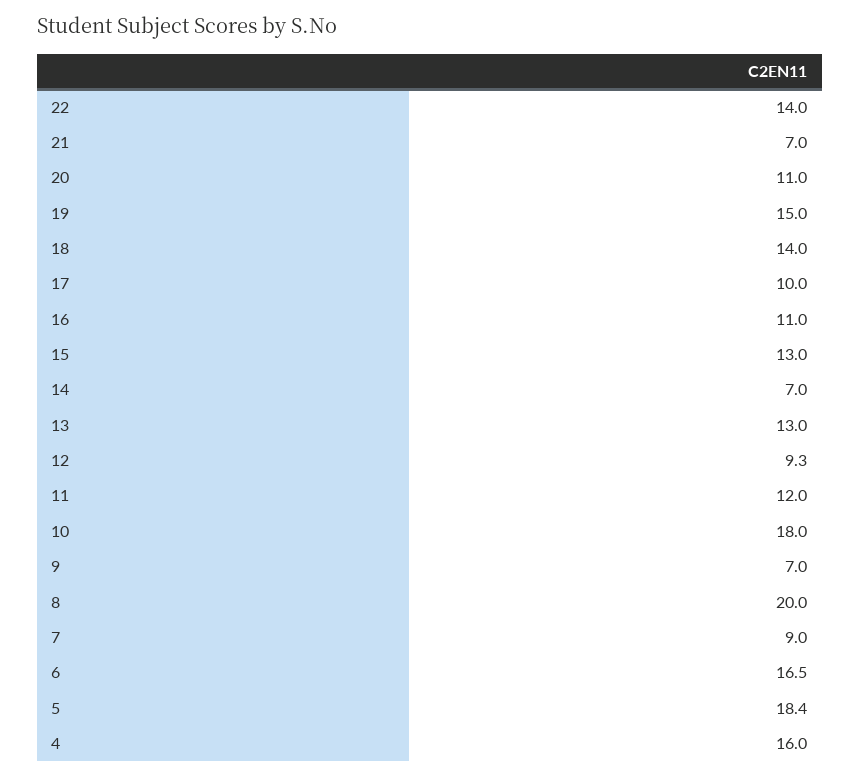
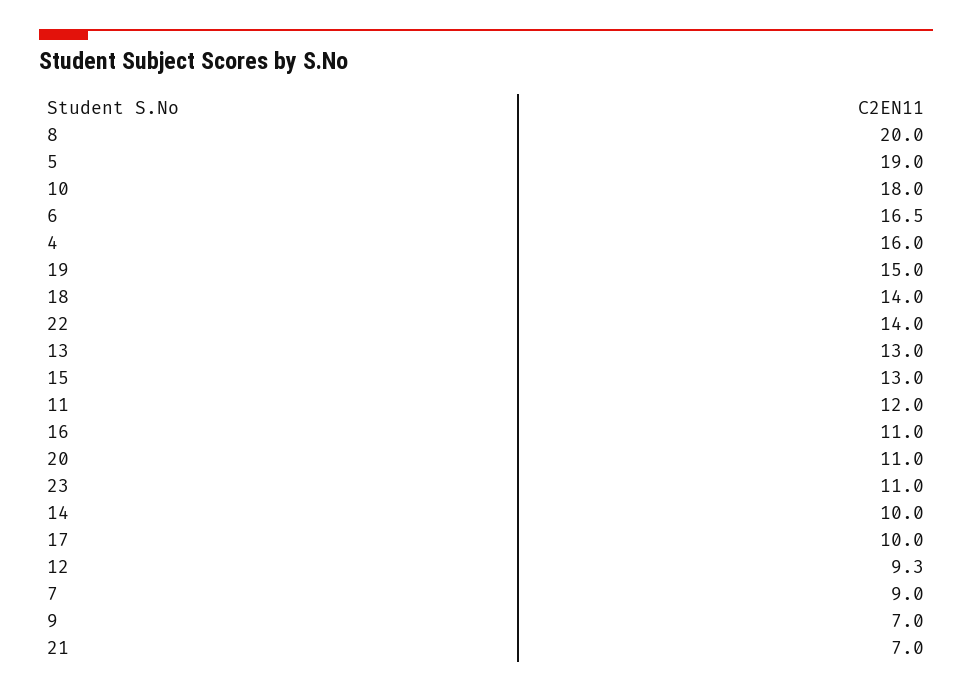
  {
    "22": 14,
    "21": 7,
    "20": 11,
    "19": 15,
    "18": 14,
    "17": 10,
    "16": 11,
    "15": 13,
-   "14": 7,
+   "14": 10,
    "13": 13,
    "12": 9.3,
    "11": 12,
    "10": 18,
    "9": 7,
    "8": 20,
    "7": 9,
    "6": 16.5,
-   "5": 18.4,
+   "5": 19,
-   "4": 16
+   "4": 16,
+   "23": 11
  }

